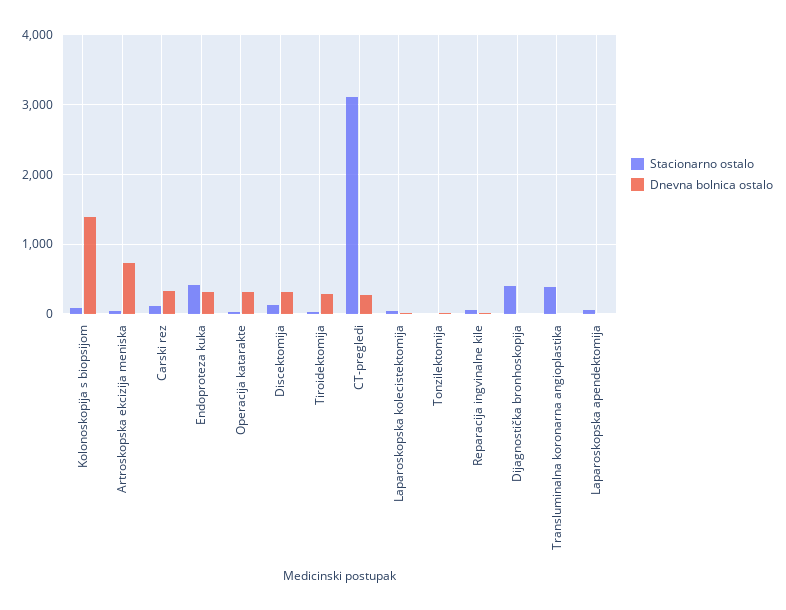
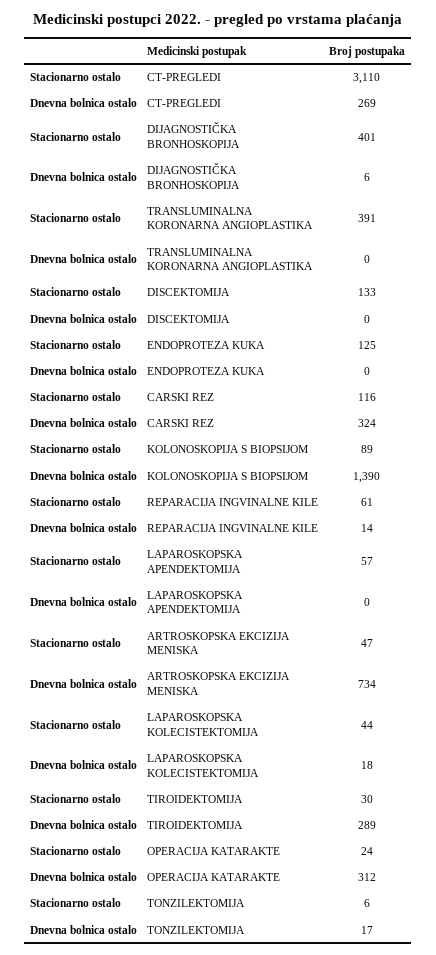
  {
    "Stacionarno ostalo": {
      "Kolonoskopija s biopsijom": 89,
      "Artroskopska ekcizija meniska": 47,
      "Carski rez": 116,
-     "Endoproteza kuka": 400,
+     "Endoproteza kuka": 125,
      "Operacija katarakte": 24,
      "Discektomija": 133,
      "Tiroidektomija": 30,
      "CT-pregledi": 3110,
      "Laparoskopska kolecistektomija": 44,
      "Tonzilektomija": 6,
      "Reparacija ingvinalne kile": 61,
      "Dijagnostička bronhoskopija": 401,
      "Transluminalna koronarna angioplastika": 391,
      "Laparoskopska apendektomija": 57
    },
    "Dnevna bolnica ostalo": {
      "Kolonoskopija s biopsijom": 1390,
      "Artroskopska ekcizija meniska": 734,
      "Carski rez": 324,
-     "Endoproteza kuka": 300,
+     "Endoproteza kuka": 0,
      "Operacija katarakte": 312,
-     "Discektomija": 300,
+     "Discektomija": 0,
      "Tiroidektomija": 289,
      "CT-pregledi": 269,
      "Laparoskopska kolecistektomija": 18,
      "Tonzilektomija": 17,
      "Reparacija ingvinalne kile": 14,
      "Dijagnostička bronhoskopija": 6,
      "Transluminalna koronarna angioplastika": 0,
      "Laparoskopska apendektomija": 0
    }
  }

